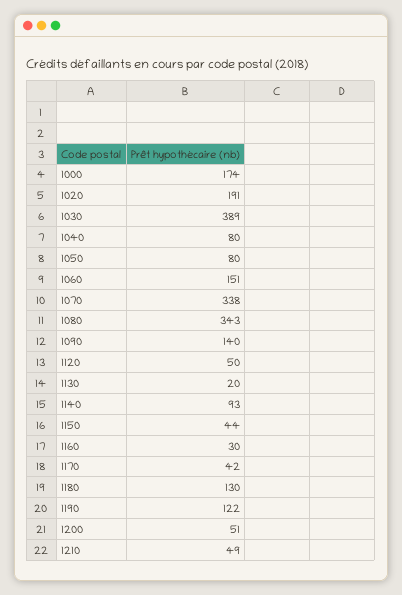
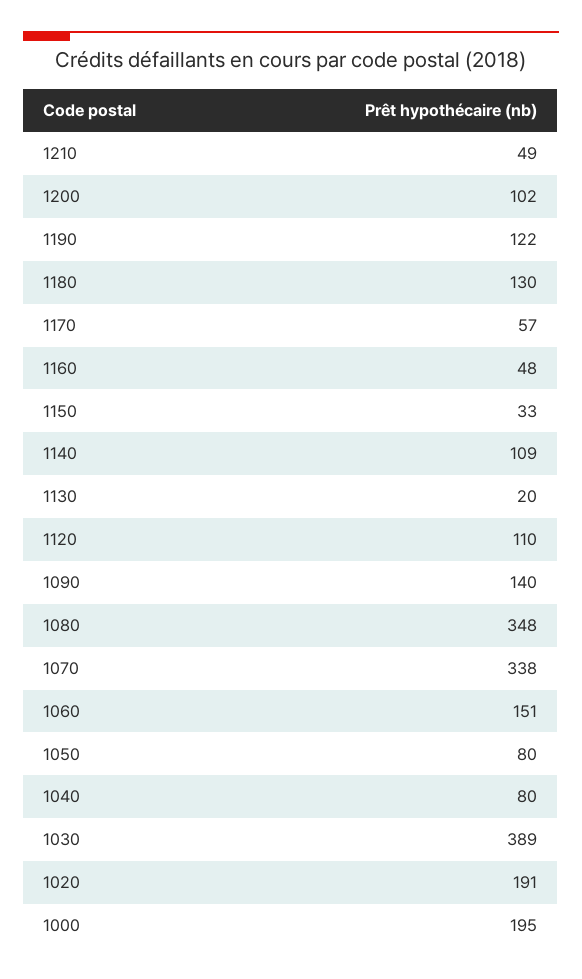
  {
-   "1000": 174,
+   "1000": 195,
    "1020": 191,
    "1030": 389,
    "1040": 80,
    "1050": 80,
    "1060": 151,
    "1070": 338,
-   "1080": 343,
+   "1080": 348,
    "1090": 140,
-   "1120": 50,
+   "1120": 110,
    "1130": 20,
-   "1140": 93,
+   "1140": 109,
-   "1150": 44,
+   "1150": 33,
-   "1160": 30,
+   "1160": 48,
-   "1170": 42,
+   "1170": 57,
    "1180": 130,
    "1190": 122,
-   "1200": 51,
+   "1200": 102,
    "1210": 49
  }

